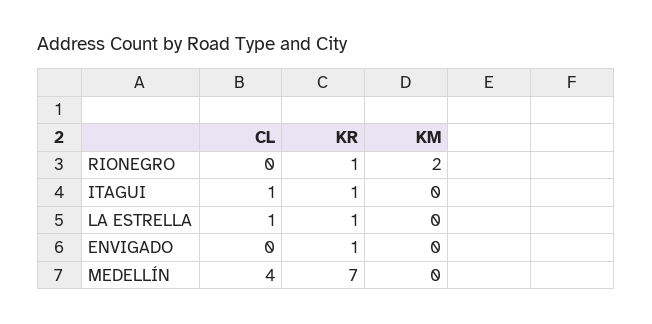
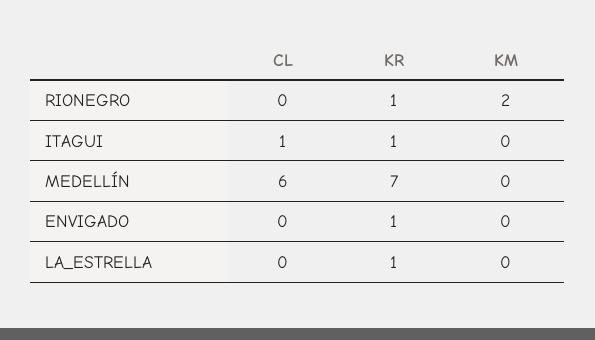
  {
    "CL": {
      "RIONEGRO": 0,
      "ITAGUI": 1,
-     "LA ESTRELLA": 1,
+     "LA ESTRELLA": 0,
      "ENVIGADO": 0,
-     "MEDELLÍN": 4
+     "MEDELLÍN": 6
    },
    "KR": {
      "RIONEGRO": 1,
      "ITAGUI": 1,
      "LA ESTRELLA": 1,
      "ENVIGADO": 1,
      "MEDELLÍN": 7
    },
    "KM": {
      "RIONEGRO": 2,
      "ITAGUI": 0,
      "LA ESTRELLA": 0,
      "ENVIGADO": 0,
      "MEDELLÍN": 0
    }
  }

